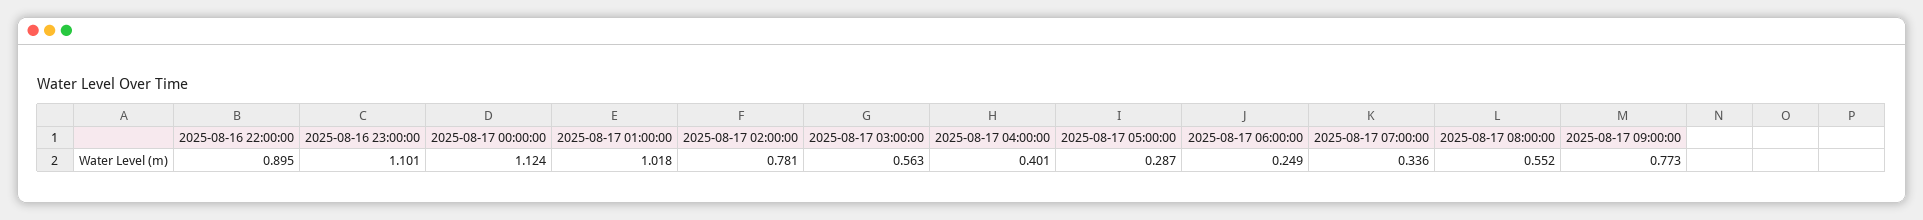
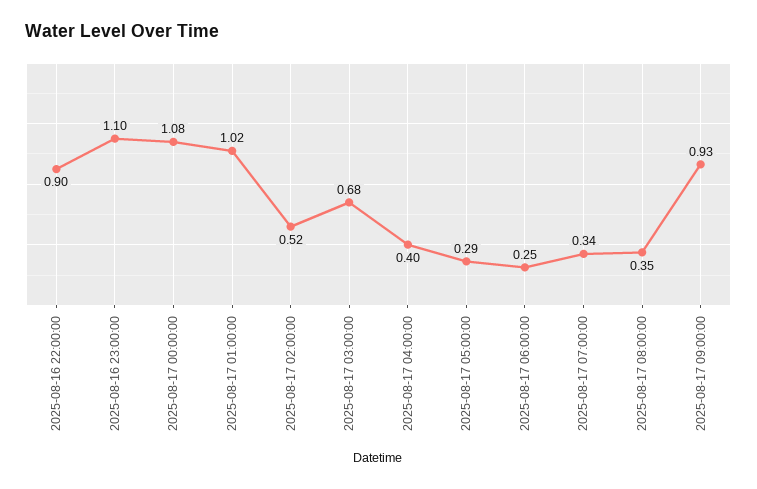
  {
    "2025-08-16 22:00:00": 0.895,
    "2025-08-16 23:00:00": 1.101,
-   "2025-08-17 00:00:00": 1.124,
+   "2025-08-17 00:00:00": 1.08,
    "2025-08-17 01:00:00": 1.018,
-   "2025-08-17 02:00:00": 0.781,
+   "2025-08-17 02:00:00": 0.52,
-   "2025-08-17 03:00:00": 0.563,
+   "2025-08-17 03:00:00": 0.68,
    "2025-08-17 04:00:00": 0.401,
    "2025-08-17 05:00:00": 0.287,
    "2025-08-17 06:00:00": 0.249,
    "2025-08-17 07:00:00": 0.336,
-   "2025-08-17 08:00:00": 0.552,
+   "2025-08-17 08:00:00": 0.35,
-   "2025-08-17 09:00:00": 0.773
+   "2025-08-17 09:00:00": 0.93
  }

